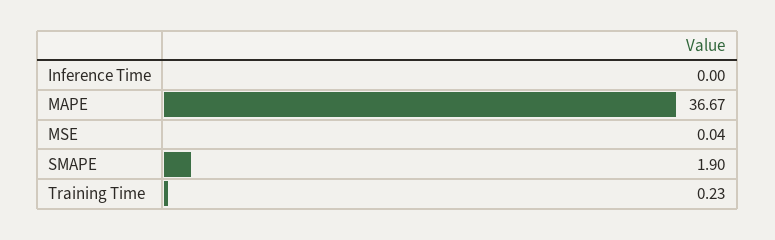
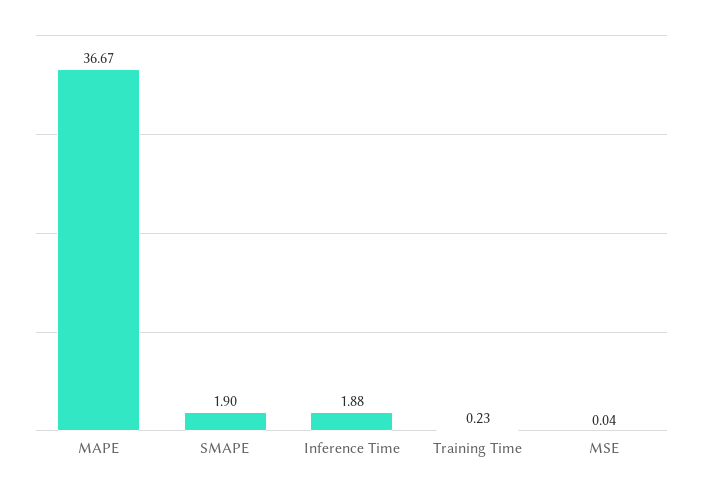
  {
-   "Inference Time": 0,
+   "Inference Time": 1.88,
    "MAPE": 36.67,
    "MSE": 0.04,
    "SMAPE": 1.9,
    "Training Time": 0.23
  }

